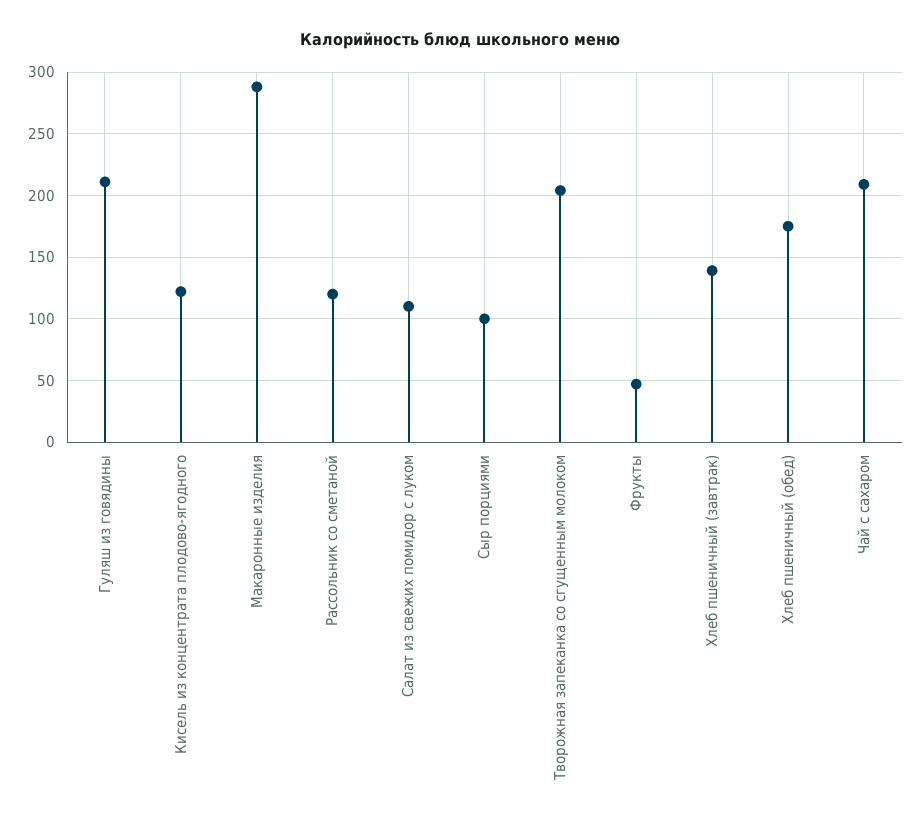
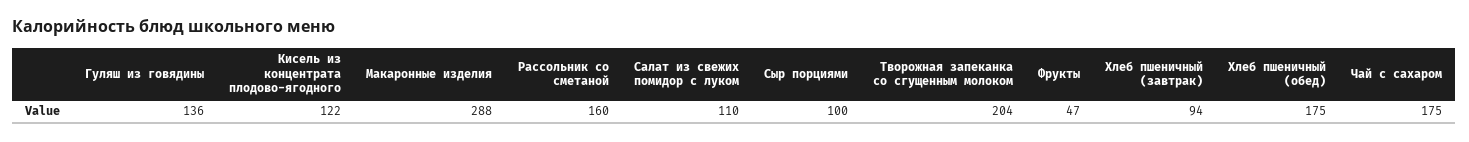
  {
-   "Гуляш из говядины": 210,
+   "Гуляш из говядины": 136,
    "Кисель из концентрата плодово-ягодного": 122,
    "Макаронные изделия": 288,
-   "Рассольник со сметаной": 120,
+   "Рассольник со сметаной": 160,
    "Салат из свежих помидор с луком": 110,
    "Сыр порциями": 100,
    "Творожная запеканка со сгущенным молоком": 204,
    "Фрукты": 47,
-   "Хлеб пшеничный (завтрак)": 140,
+   "Хлеб пшеничный (завтрак)": 94,
    "Хлеб пшеничный (обед)": 175,
-   "Чай с сахаром": 210
+   "Чай с сахаром": 175
  }

